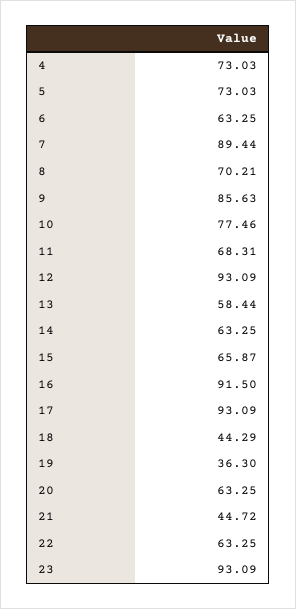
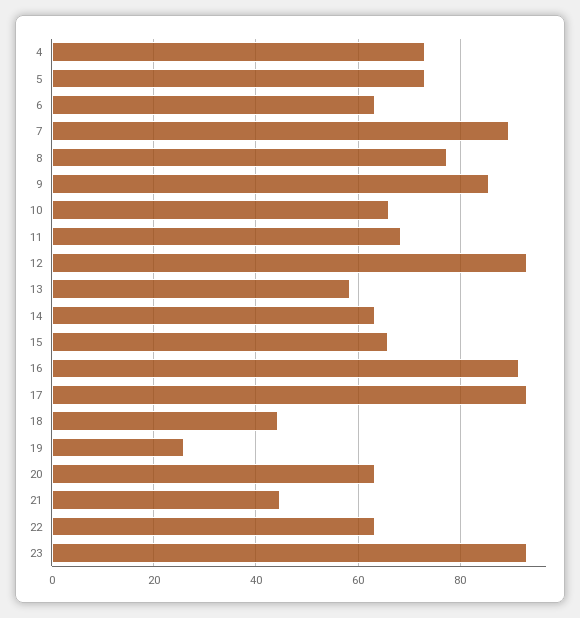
  {
    "4": 73.03,
    "5": 73.03,
    "6": 63.25,
    "7": 89.44,
-   "8": 70.21,
+   "8": 78,
    "9": 85.63,
-   "10": 77.46,
+   "10": 66,
    "11": 68.31,
    "12": 93.09,
    "13": 58.44,
    "14": 63.25,
    "15": 65.87,
    "16": 91.5,
    "17": 93.09,
    "18": 44.29,
-   "19": 36.3,
+   "19": 26,
    "20": 63.25,
    "21": 44.72,
    "22": 63.25,
    "23": 93.09
  }

